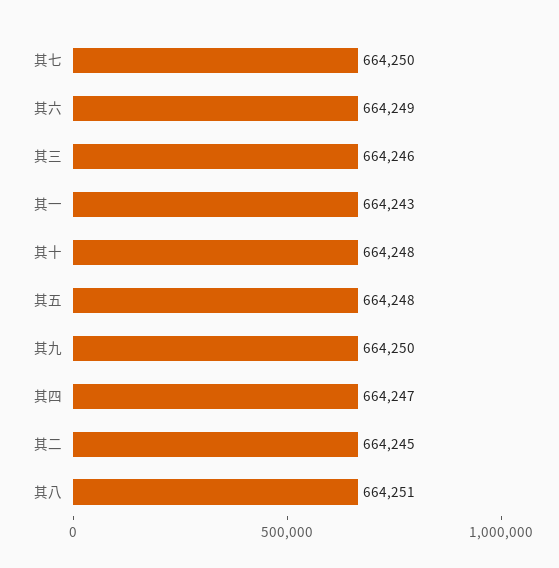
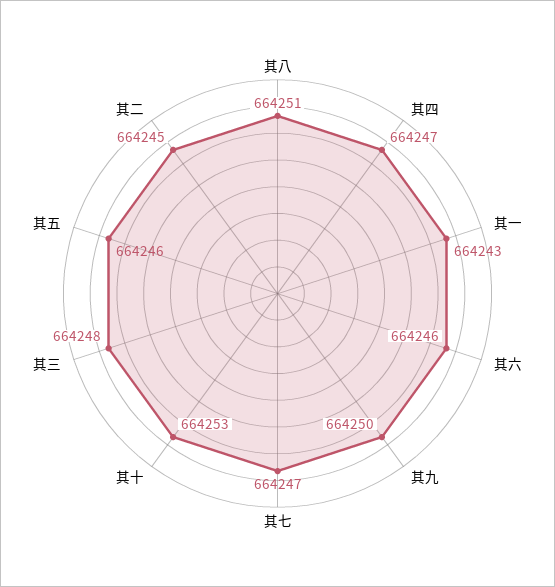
  {
-   "其七": 664250,
+   "其七": 664247,
-   "其六": 664249,
+   "其六": 664246,
-   "其三": 664246,
+   "其三": 664248,
    "其一": 664243,
-   "其十": 664248,
+   "其十": 664253,
-   "其五": 664248,
+   "其五": 664246,
    "其九": 664250,
    "其四": 664247,
    "其二": 664245,
    "其八": 664251
  }

